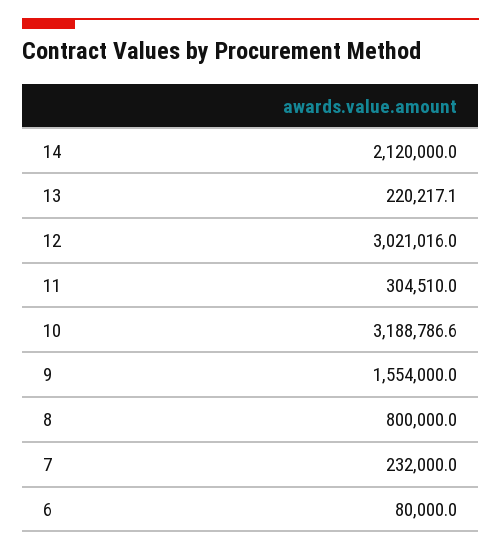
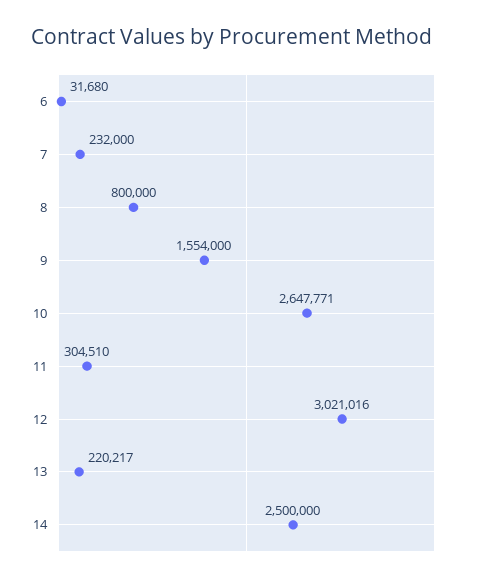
  {
-   "14": 2120000,
+   "14": 2500000,
    "13": 220217.1,
    "12": 3021016,
    "11": 304510,
-   "10": 3188786.6,
+   "10": 2647771,
    "9": 1554000,
    "8": 800000,
    "7": 232000,
-   "6": 80000
+   "6": 31680
  }

